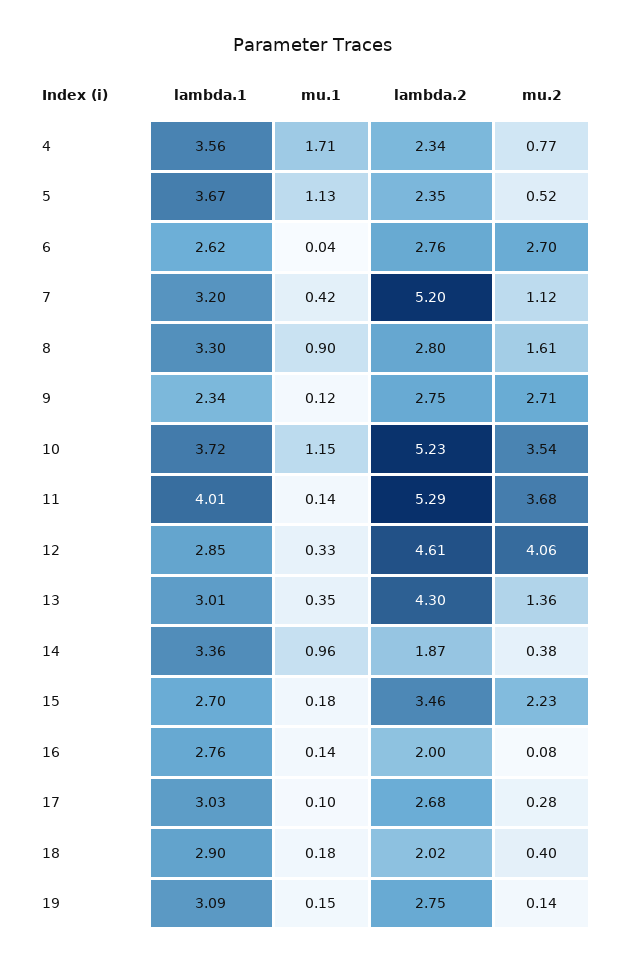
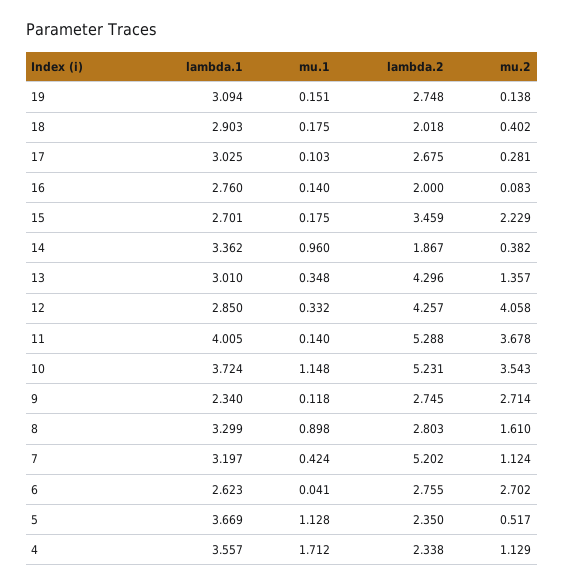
  {
    "lambda.1": {
      "4": 3.557,
      "5": 3.669,
      "6": 2.623,
      "7": 3.197,
      "8": 3.299,
      "9": 2.34,
      "10": 3.724,
      "11": 4.005,
      "12": 2.85,
      "13": 3.01,
      "14": 3.362,
      "15": 2.701,
      "16": 2.76,
      "17": 3.025,
      "18": 2.903,
      "19": 3.094
    },
    "mu.1": {
      "4": 1.712,
      "5": 1.128,
      "6": 0.041,
      "7": 0.424,
      "8": 0.898,
      "9": 0.118,
      "10": 1.148,
      "11": 0.14,
      "12": 0.332,
      "13": 0.348,
      "14": 0.96,
      "15": 0.175,
      "16": 0.14,
      "17": 0.103,
      "18": 0.175,
      "19": 0.151
    },
    "lambda.2": {
      "4": 2.338,
      "5": 2.35,
      "6": 2.755,
      "7": 5.202,
      "8": 2.803,
      "9": 2.745,
      "10": 5.231,
      "11": 5.288,
-     "12": 4.61,
+     "12": 4.257,
      "13": 4.296,
      "14": 1.867,
      "15": 3.459,
      "16": 2,
      "17": 2.675,
      "18": 2.018,
      "19": 2.748
    },
    "mu.2": {
-     "4": 0.77,
+     "4": 1.129,
      "5": 0.517,
      "6": 2.702,
      "7": 1.124,
      "8": 1.61,
      "9": 2.714,
      "10": 3.543,
      "11": 3.678,
      "12": 4.058,
      "13": 1.357,
      "14": 0.382,
      "15": 2.229,
      "16": 0.083,
      "17": 0.281,
      "18": 0.402,
      "19": 0.138
    }
  }

